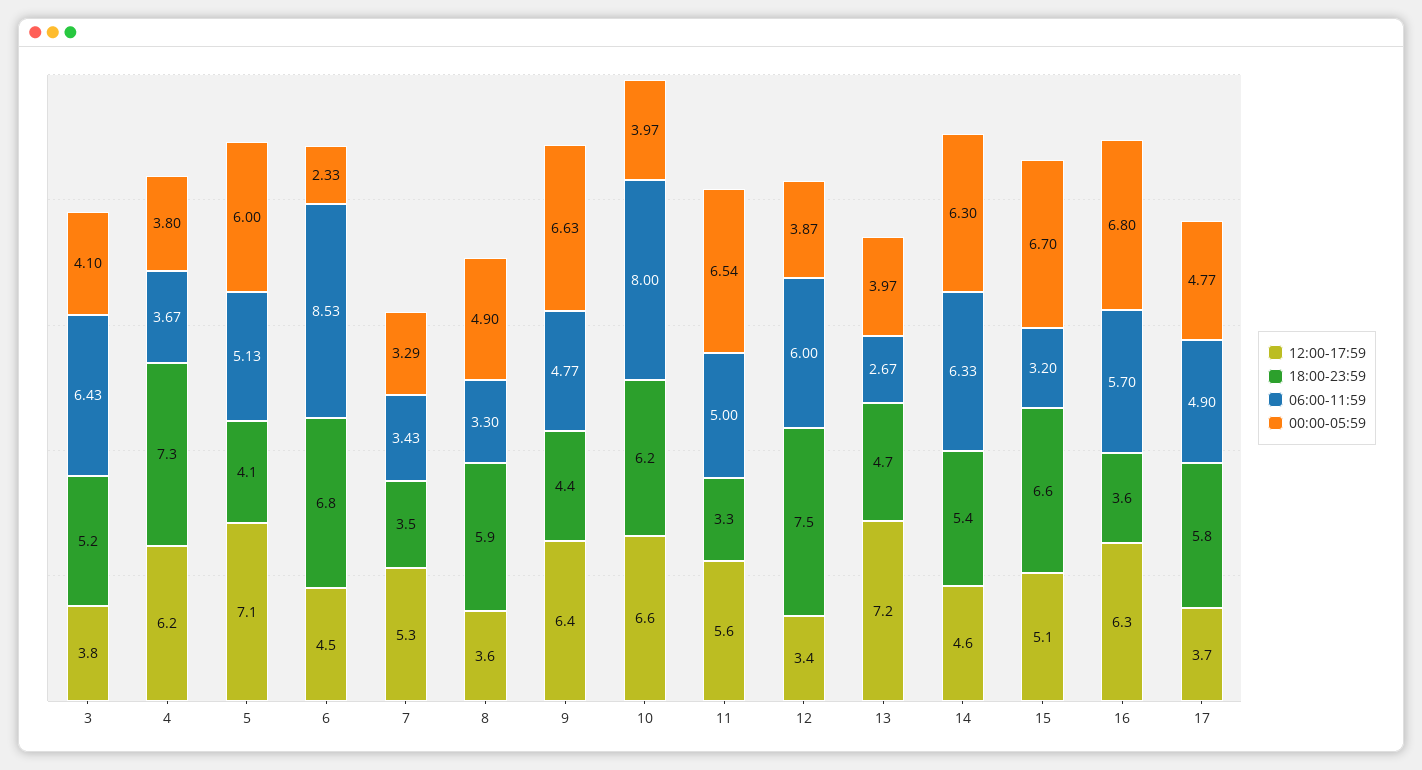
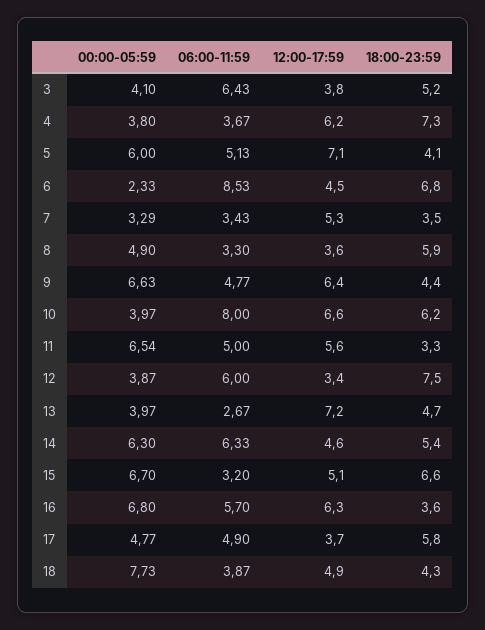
  {
    "12:00-17:59": {
      "3": 3.8,
      "4": 6.2,
      "5": 7.1,
      "6": 4.5,
      "7": 5.3,
      "8": 3.6,
      "9": 6.4,
      "10": 6.6,
      "11": 5.6,
      "12": 3.4,
      "13": 7.2,
      "14": 4.6,
      "15": 5.1,
      "16": 6.3,
-     "17": 3.7
+     "17": 3.7,
+     "18": 4.9
    },
    "18:00-23:59": {
      "3": 5.2,
      "4": 7.3,
      "5": 4.1,
      "6": 6.8,
      "7": 3.5,
      "8": 5.9,
      "9": 4.4,
      "10": 6.2,
      "11": 3.3,
      "12": 7.5,
      "13": 4.7,
      "14": 5.4,
      "15": 6.6,
      "16": 3.6,
-     "17": 5.8
+     "17": 5.8,
+     "18": 4.3
    },
    "06:00-11:59": {
      "3": 6.43,
      "4": 3.67,
      "5": 5.13,
      "6": 8.53,
      "7": 3.43,
      "8": 3.3,
      "9": 4.77,
      "10": 8,
      "11": 5,
      "12": 6,
      "13": 2.67,
      "14": 6.33,
      "15": 3.2,
      "16": 5.7,
-     "17": 4.9
+     "17": 4.9,
+     "18": 3.87
    },
    "00:00-05:59": {
      "3": 4.1,
      "4": 3.8,
      "5": 6,
      "6": 2.33,
      "7": 3.29,
      "8": 4.9,
      "9": 6.63,
      "10": 3.97,
      "11": 6.54,
      "12": 3.87,
      "13": 3.97,
      "14": 6.3,
      "15": 6.7,
      "16": 6.8,
-     "17": 4.77
+     "17": 4.77,
+     "18": 7.73
    }
  }

